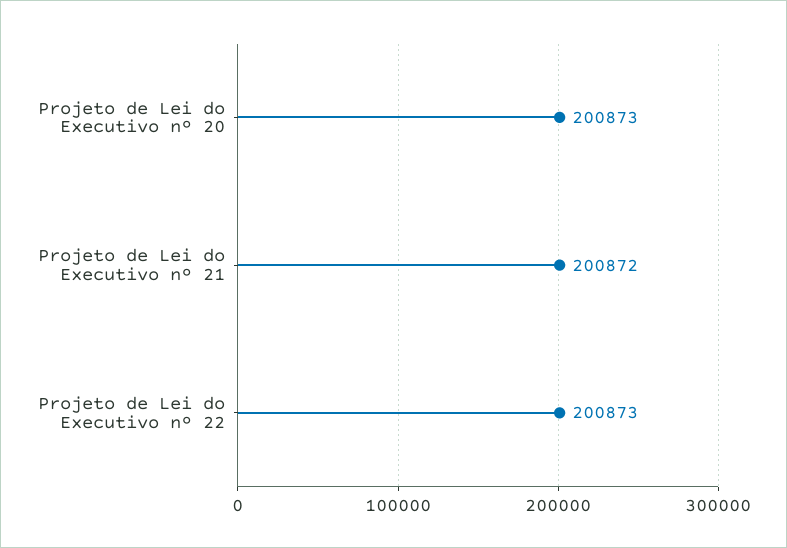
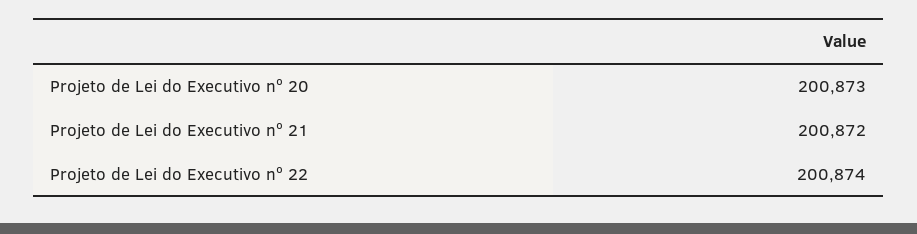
  {
    "Projeto de Lei do Executivo nº 20": 200873,
    "Projeto de Lei do Executivo nº 21": 200872,
-   "Projeto de Lei do Executivo nº 22": 200873
+   "Projeto de Lei do Executivo nº 22": 200874
  }

